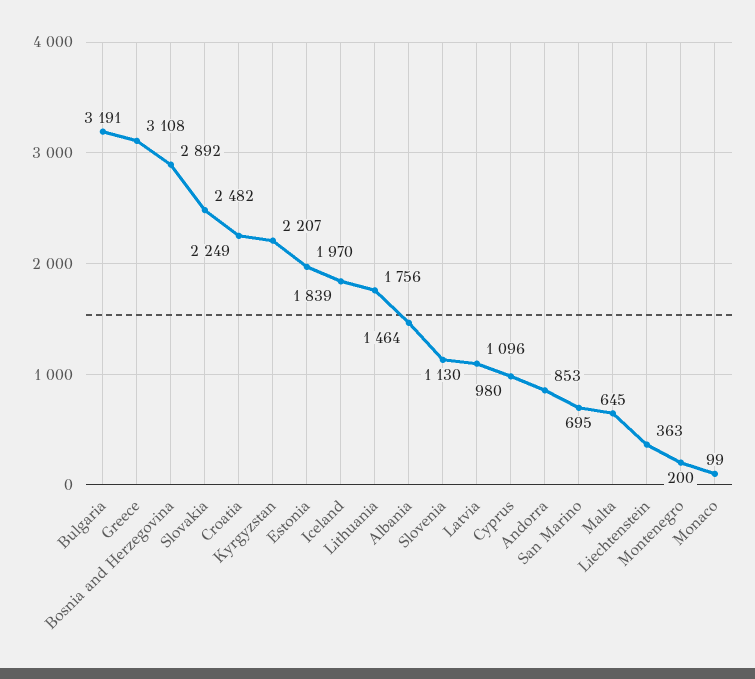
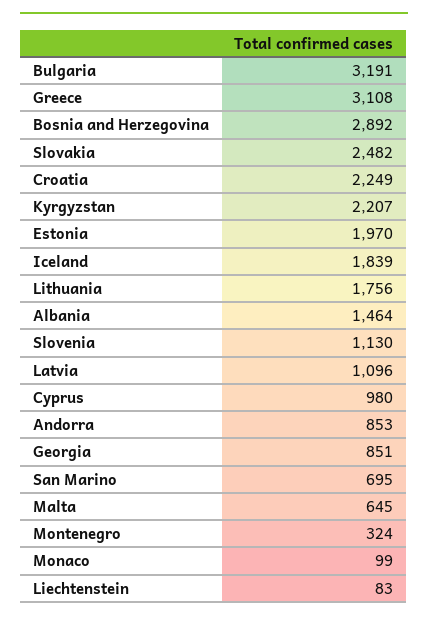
  {
    "Bulgaria": 3191,
    "Greece": 3108,
    "Bosnia and Herzegovina": 2892,
    "Slovakia": 2482,
    "Croatia": 2249,
    "Kyrgyzstan": 2207,
    "Estonia": 1970,
    "Iceland": 1839,
    "Lithuania": 1756,
    "Albania": 1464,
    "Slovenia": 1130,
    "Latvia": 1096,
    "Cyprus": 980,
    "Andorra": 853,
    "San Marino": 695,
    "Malta": 645,
-   "Liechtenstein": 363,
+   "Liechtenstein": 83,
-   "Montenegro": 200,
+   "Montenegro": 324,
-   "Monaco": 99
+   "Monaco": 99,
+   "Georgia": 851
  }

